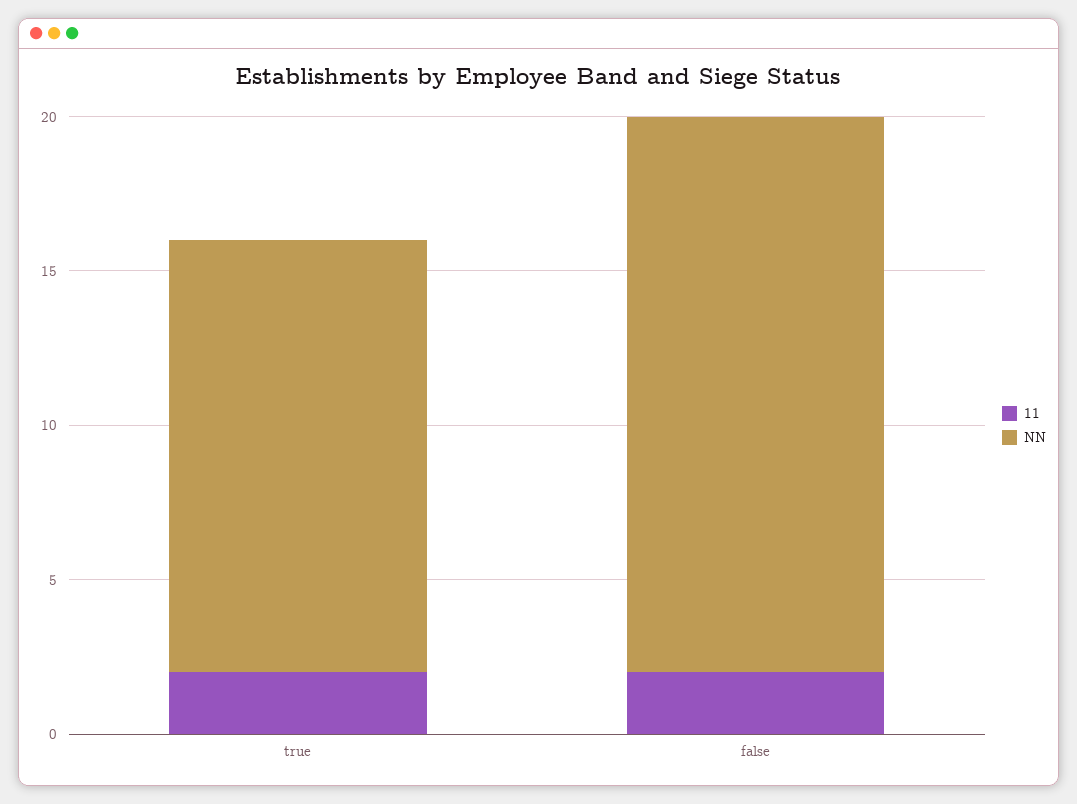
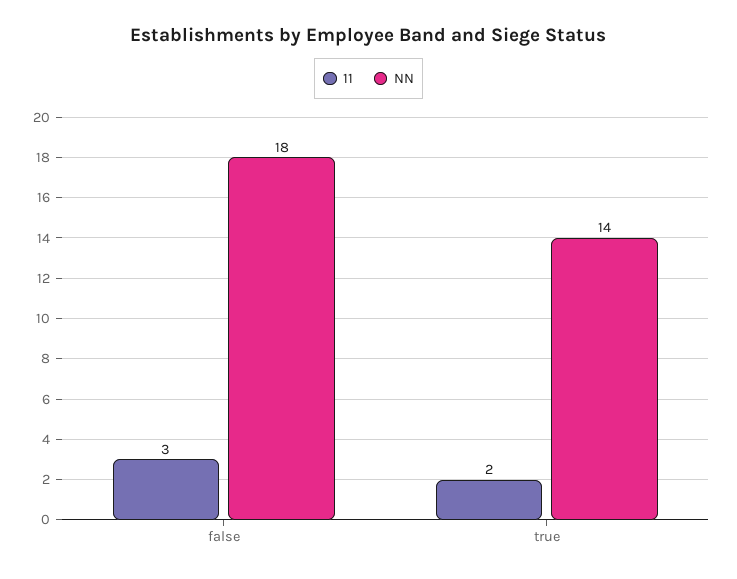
  {
    "11": {
      "true": 2,
-     "false": 2
+     "false": 3
    },
    "NN": {
      "true": 14,
      "false": 18
    }
  }

